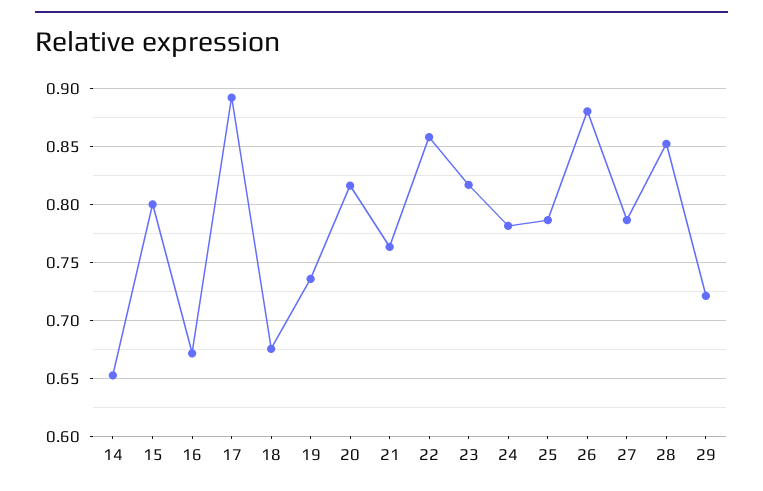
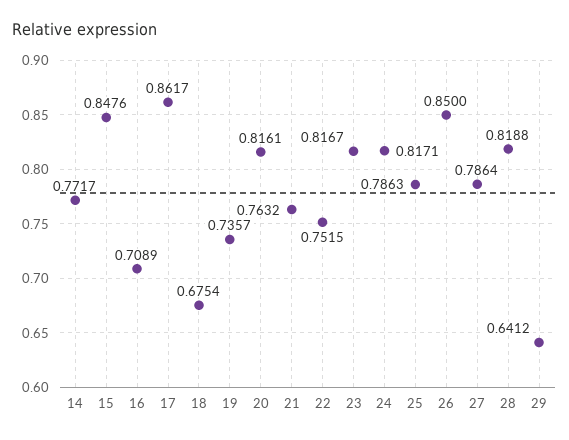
  {
-   "14": 0.65,
+   "14": 0.7717,
-   "15": 0.8,
+   "15": 0.8476,
-   "16": 0.67,
+   "16": 0.7089,
-   "17": 0.89,
+   "17": 0.8617,
    "18": 0.6754,
    "19": 0.7357,
    "20": 0.8161,
    "21": 0.7632,
-   "22": 0.86,
+   "22": 0.7515,
    "23": 0.8167,
-   "24": 0.78,
+   "24": 0.8171,
    "25": 0.7863,
-   "26": 0.88,
+   "26": 0.85,
    "27": 0.7864,
-   "28": 0.85,
+   "28": 0.8188,
-   "29": 0.72
+   "29": 0.6412
  }

